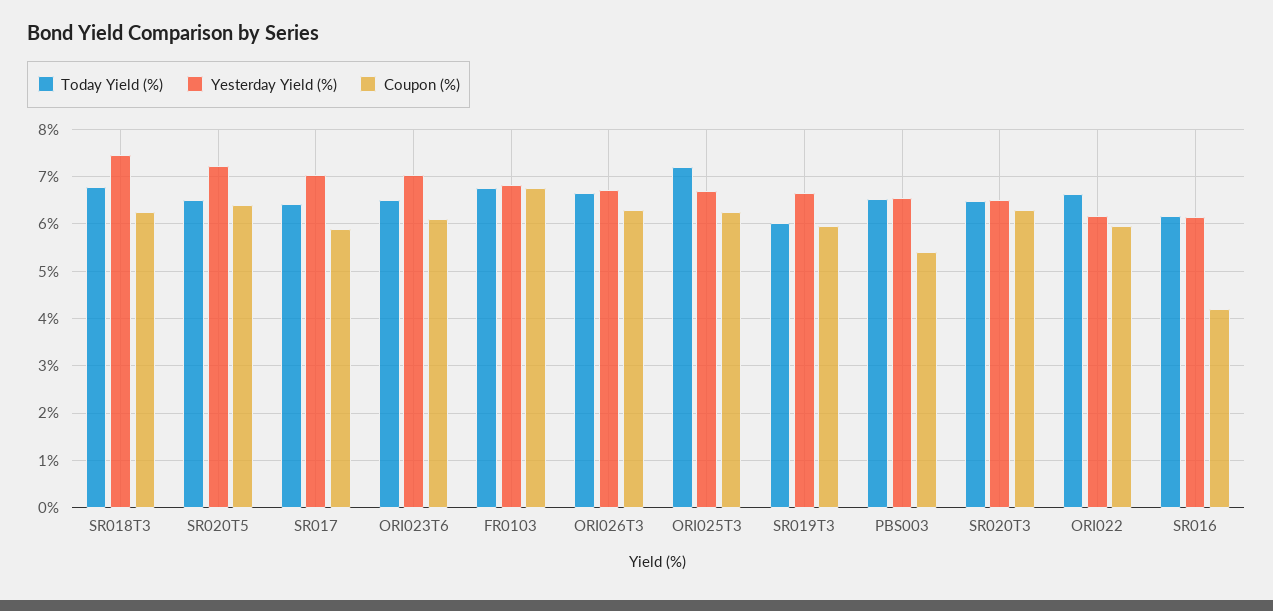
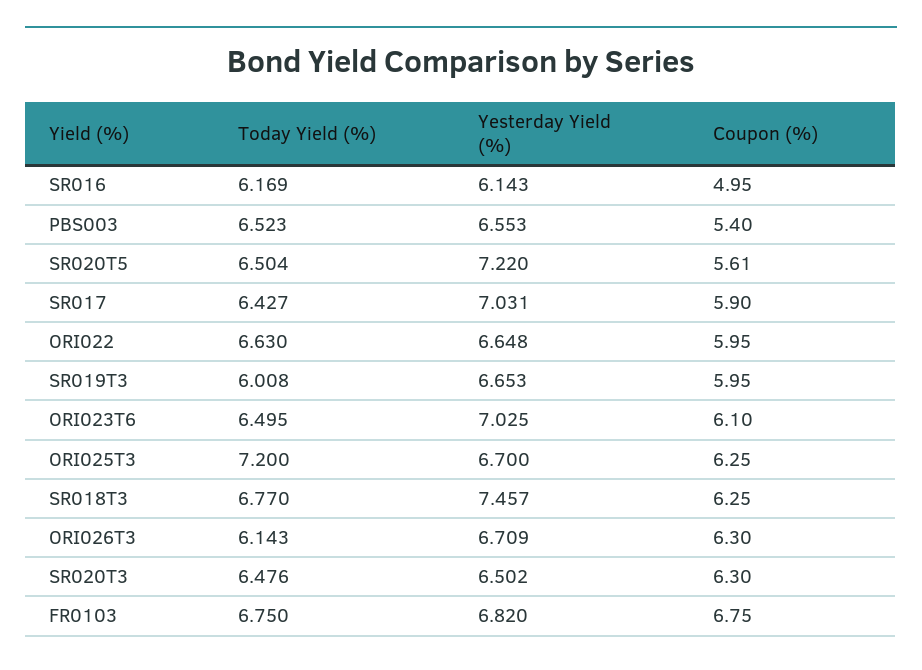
  {
    "Today Yield (%)": {
      "SR018T3": 6.77,
      "SR020T5": 6.504,
      "SR017": 6.427,
      "ORI023T6": 6.495,
      "FR0103": 6.75,
-     "ORI026T3": 6.6,
+     "ORI026T3": 6.143,
      "ORI025T3": 7.2,
      "SR019T3": 6.008,
      "PBS003": 6.523,
      "SR020T3": 6.476,
      "ORI022": 6.63,
      "SR016": 6.169
    },
    "Yesterday Yield (%)": {
      "SR018T3": 7.457,
      "SR020T5": 7.22,
      "SR017": 7.031,
      "ORI023T6": 7.025,
      "FR0103": 6.82,
      "ORI026T3": 6.709,
      "ORI025T3": 6.7,
      "SR019T3": 6.653,
      "PBS003": 6.553,
      "SR020T3": 6.502,
-     "ORI022": 6.2,
+     "ORI022": 6.648,
      "SR016": 6.143
    },
    "Coupon (%)": {
      "SR018T3": 6.25,
-     "SR020T5": 6.4,
+     "SR020T5": 5.61,
      "SR017": 5.9,
      "ORI023T6": 6.1,
      "FR0103": 6.75,
      "ORI026T3": 6.3,
      "ORI025T3": 6.25,
      "SR019T3": 5.95,
      "PBS003": 5.4,
      "SR020T3": 6.3,
      "ORI022": 5.95,
-     "SR016": 4.2
+     "SR016": 4.95
    }
  }

